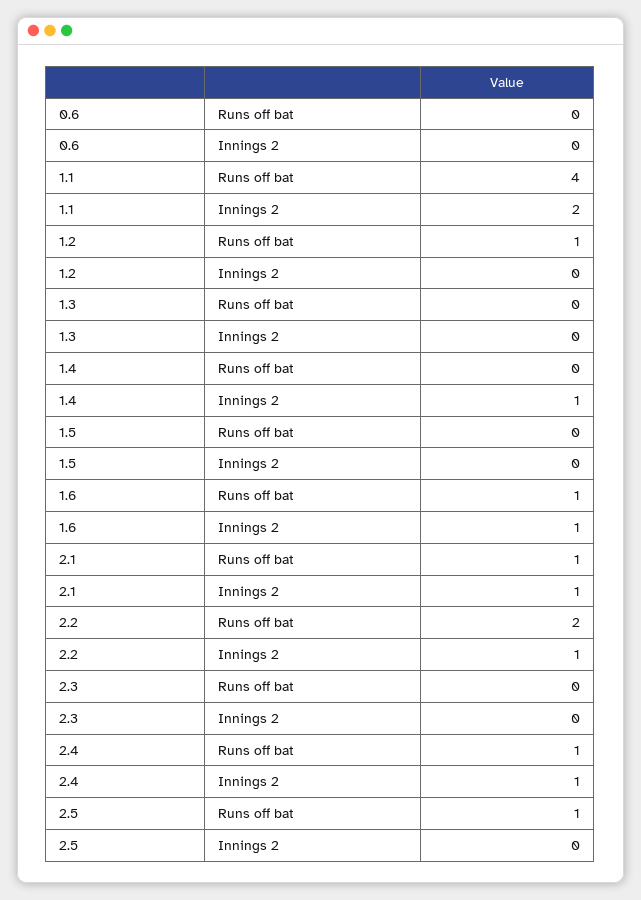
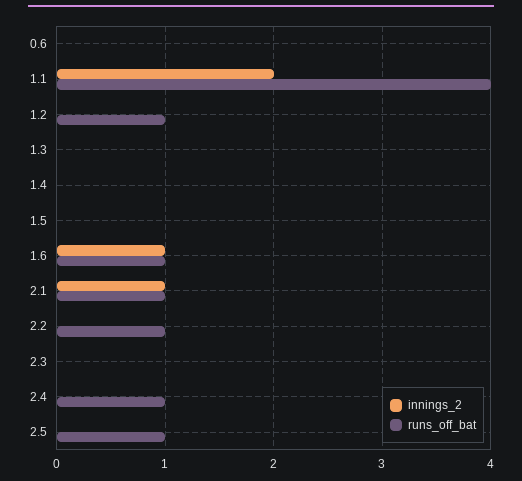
  {
    "Runs off bat": {
      "0.6": 0,
      "1.1": 4,
      "1.2": 1,
      "1.3": 0,
      "1.4": 0,
      "1.5": 0,
      "1.6": 1,
      "2.1": 1,
-     "2.2": 2,
+     "2.2": 1,
      "2.3": 0,
      "2.4": 1,
      "2.5": 1
    },
    "Innings 2": {
      "0.6": 0,
      "1.1": 2,
      "1.2": 0,
      "1.3": 0,
-     "1.4": 1,
+     "1.4": 0,
      "1.5": 0,
      "1.6": 1,
      "2.1": 1,
-     "2.2": 1,
+     "2.2": 0,
      "2.3": 0,
-     "2.4": 1,
+     "2.4": 0,
      "2.5": 0
    }
  }

